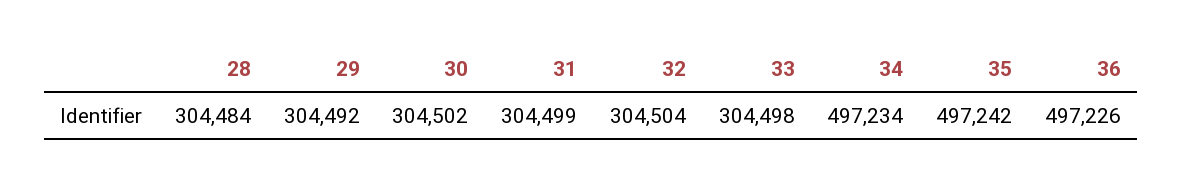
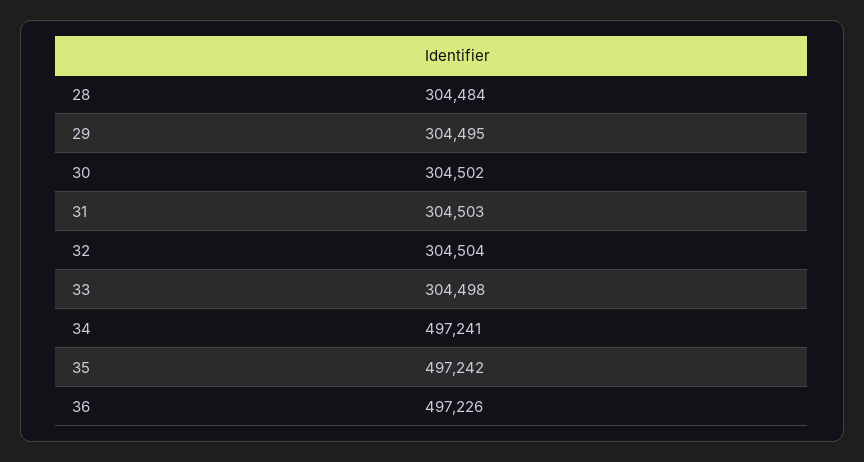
  {
    "28": 304484,
-   "29": 304492,
+   "29": 304495,
    "30": 304502,
-   "31": 304499,
+   "31": 304503,
    "32": 304504,
    "33": 304498,
-   "34": 497234,
+   "34": 497241,
    "35": 497242,
    "36": 497226
  }

